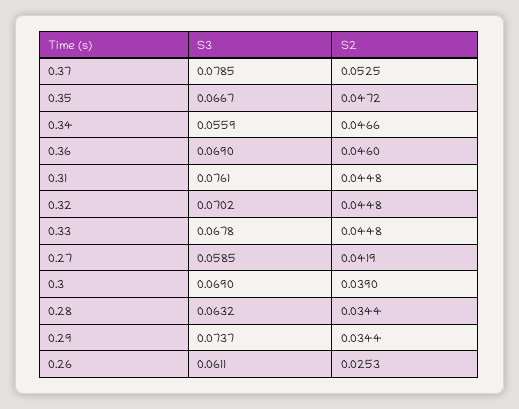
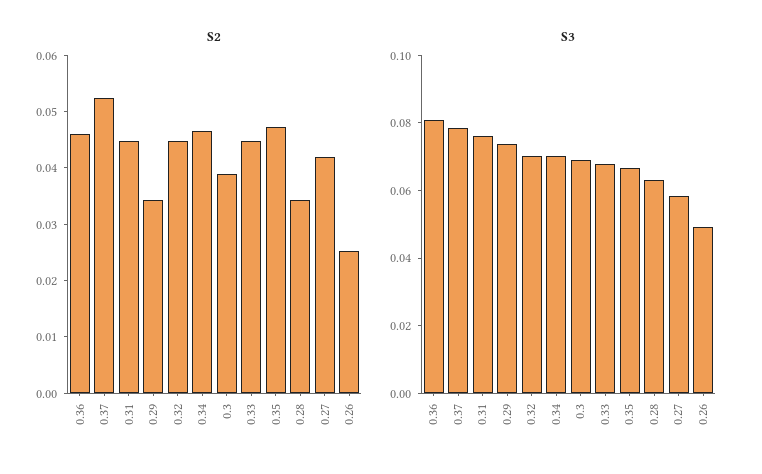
  {
    "S3": {
      "0.37": 0.0785,
      "0.35": 0.0667,
-     "0.34": 0.0559,
+     "0.34": 0.07,
-     "0.36": 0.069,
+     "0.36": 0.08,
      "0.31": 0.0761,
      "0.32": 0.0702,
      "0.33": 0.0678,
      "0.27": 0.0585,
      "0.3": 0.069,
      "0.28": 0.0632,
      "0.29": 0.0737,
-     "0.26": 0.0611
+     "0.26": 0.05
    },
    "S2": {
      "0.37": 0.0525,
      "0.35": 0.0472,
      "0.34": 0.0466,
      "0.36": 0.046,
      "0.31": 0.0448,
      "0.32": 0.0448,
      "0.33": 0.0448,
      "0.27": 0.0419,
      "0.3": 0.039,
      "0.28": 0.0344,
      "0.29": 0.0344,
      "0.26": 0.0253
    }
  }

